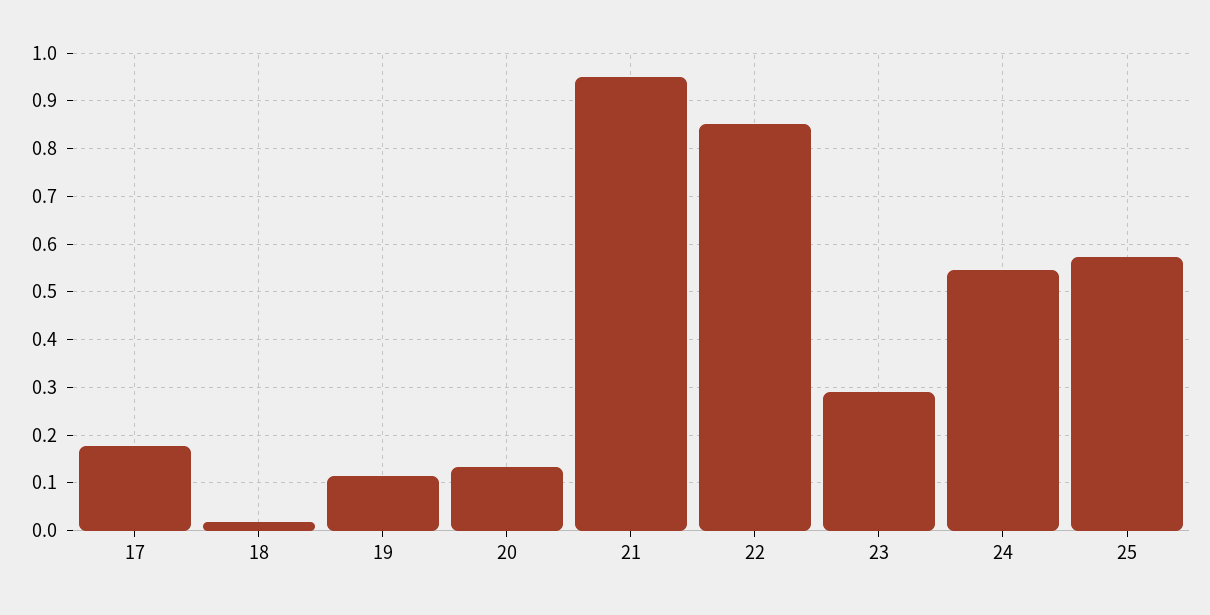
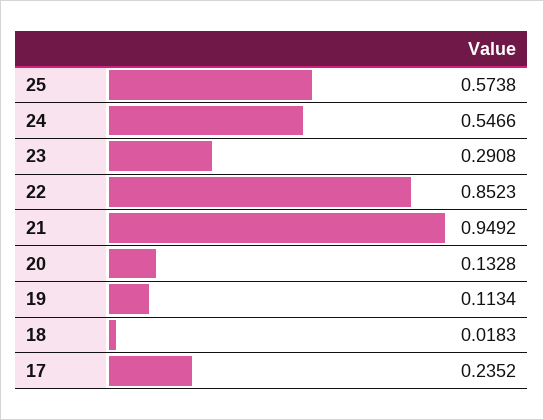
  {
-   "17": 0.18,
+   "17": 0.2352,
    "18": 0.0183,
    "19": 0.1134,
    "20": 0.1328,
    "21": 0.9492,
    "22": 0.8523,
    "23": 0.2908,
    "24": 0.5466,
    "25": 0.5738
  }

